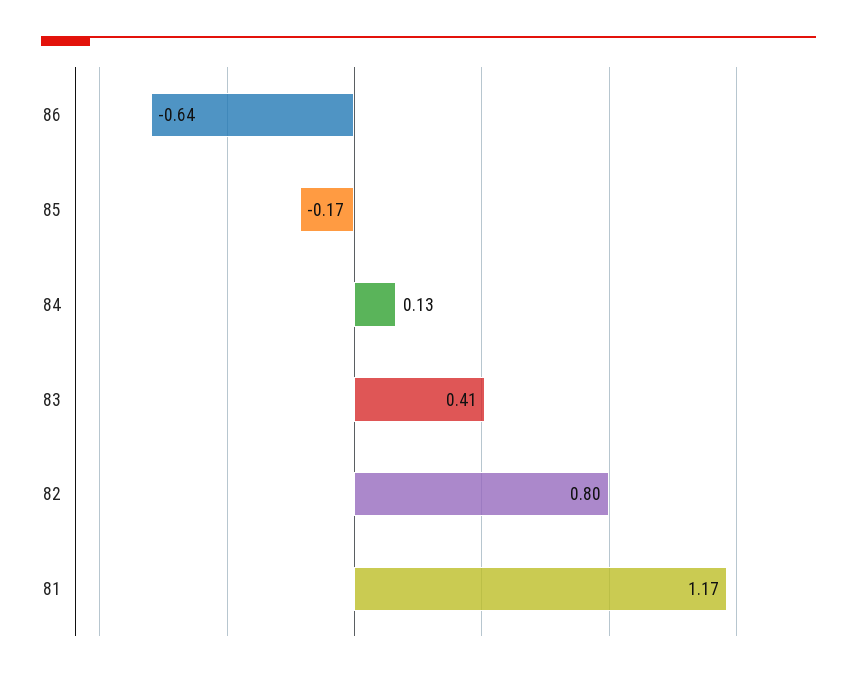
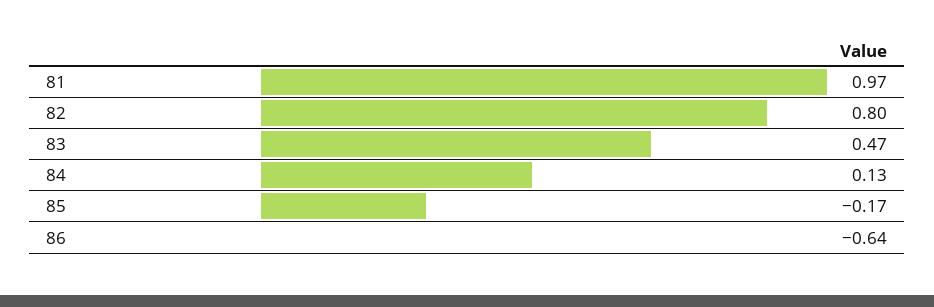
  {
    "86": -0.64,
    "85": -0.17,
    "84": 0.13,
-   "83": 0.41,
+   "83": 0.47,
    "82": 0.8,
-   "81": 1.17
+   "81": 0.97
  }

